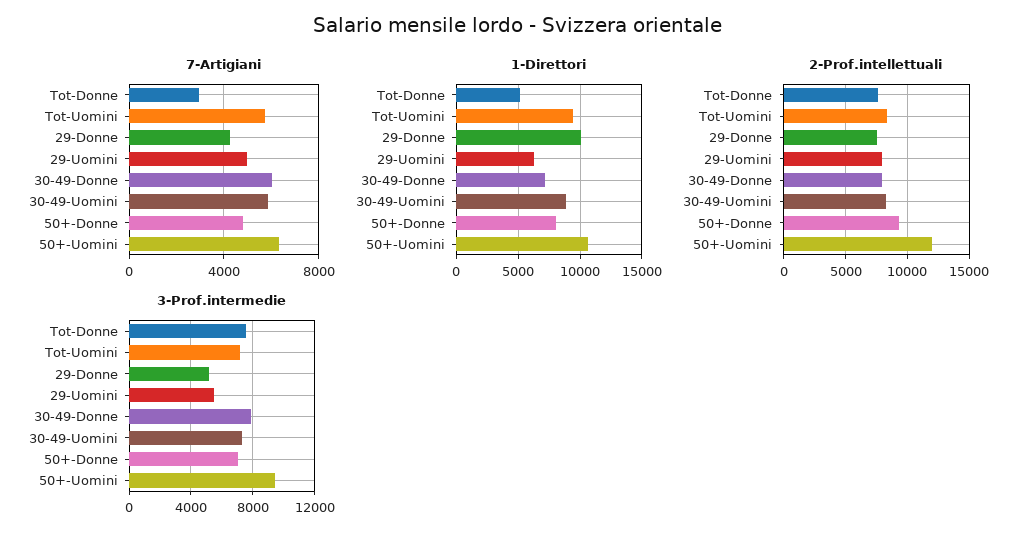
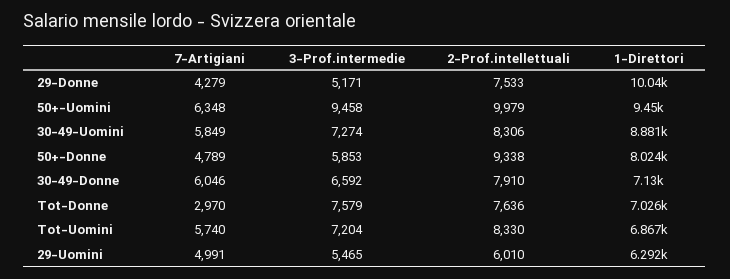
  {
    "7-Artigiani": {
      "Tot-Donne": 2970,
      "Tot-Uomini": 5740,
      "29-Donne": 4279,
      "29-Uomini": 4991,
      "30-49-Donne": 6046,
      "30-49-Uomini": 5849,
      "50+-Donne": 4789,
      "50+-Uomini": 6348
    },
    "1-Direttori": {
-     "Tot-Donne": 5000,
+     "Tot-Donne": 7026,
-     "Tot-Uomini": 9500,
+     "Tot-Uomini": 6867,
      "29-Donne": 10040,
      "29-Uomini": 6292,
      "30-49-Donne": 7130,
      "30-49-Uomini": 8881,
      "50+-Donne": 8024,
-     "50+-Uomini": 10500
+     "50+-Uomini": 9450
    },
    "2-Prof.intellettuali": {
      "Tot-Donne": 7636,
      "Tot-Uomini": 8330,
      "29-Donne": 7533,
-     "29-Uomini": 8000,
+     "29-Uomini": 6010,
      "30-49-Donne": 7910,
      "30-49-Uomini": 8306,
      "50+-Donne": 9338,
-     "50+-Uomini": 12000
+     "50+-Uomini": 9979
    },
    "3-Prof.intermedie": {
      "Tot-Donne": 7579,
      "Tot-Uomini": 7204,
      "29-Donne": 5171,
      "29-Uomini": 5465,
-     "30-49-Donne": 8000,
+     "30-49-Donne": 6592,
      "30-49-Uomini": 7274,
-     "50+-Donne": 7000,
+     "50+-Donne": 5853,
      "50+-Uomini": 9458
    }
  }

